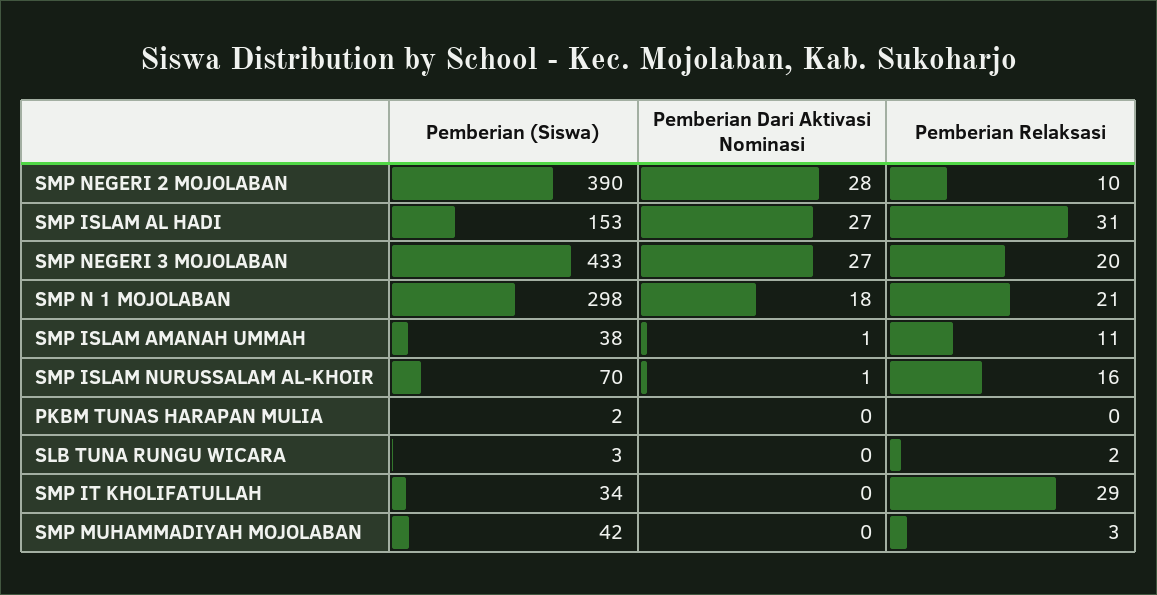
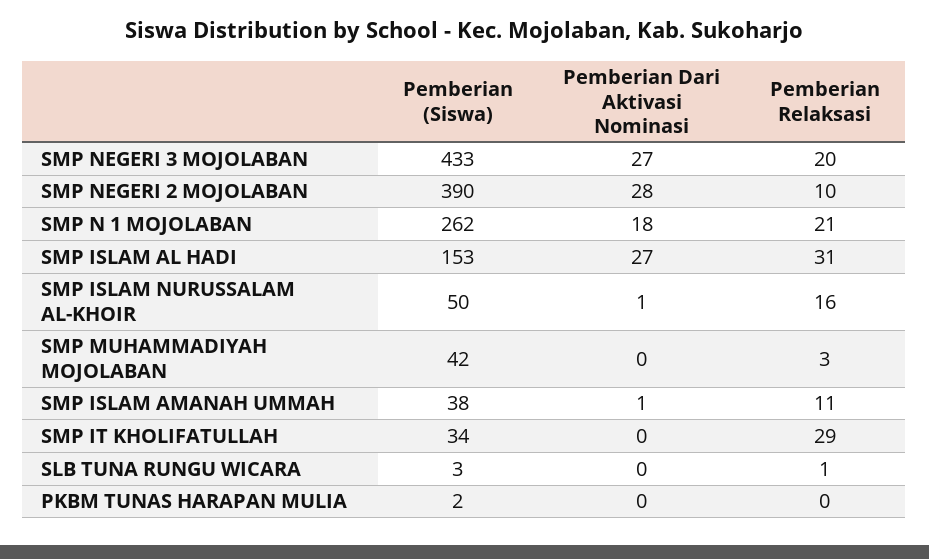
  {
    "Pemberian (Siswa)": {
      "SMP NEGERI 2 MOJOLABAN": 390,
      "SMP ISLAM AL HADI": 153,
      "SMP NEGERI 3 MOJOLABAN": 433,
-     "SMP N 1 MOJOLABAN": 298,
+     "SMP N 1 MOJOLABAN": 262,
      "SMP ISLAM AMANAH UMMAH": 38,
-     "SMP ISLAM NURUSSALAM AL-KHOIR": 70,
+     "SMP ISLAM NURUSSALAM AL-KHOIR": 50,
      "PKBM TUNAS HARAPAN MULIA": 2,
      "SLB TUNA RUNGU WICARA": 3,
      "SMP IT KHOLIFATULLAH": 34,
      "SMP MUHAMMADIYAH MOJOLABAN": 42
    },
    "Pemberian Dari Aktivasi Nominasi": {
      "SMP NEGERI 2 MOJOLABAN": 28,
      "SMP ISLAM AL HADI": 27,
      "SMP NEGERI 3 MOJOLABAN": 27,
      "SMP N 1 MOJOLABAN": 18,
      "SMP ISLAM AMANAH UMMAH": 1,
      "SMP ISLAM NURUSSALAM AL-KHOIR": 1,
      "PKBM TUNAS HARAPAN MULIA": 0,
      "SLB TUNA RUNGU WICARA": 0,
      "SMP IT KHOLIFATULLAH": 0,
      "SMP MUHAMMADIYAH MOJOLABAN": 0
    },
    "Pemberian Relaksasi": {
      "SMP NEGERI 2 MOJOLABAN": 10,
      "SMP ISLAM AL HADI": 31,
      "SMP NEGERI 3 MOJOLABAN": 20,
      "SMP N 1 MOJOLABAN": 21,
      "SMP ISLAM AMANAH UMMAH": 11,
      "SMP ISLAM NURUSSALAM AL-KHOIR": 16,
      "PKBM TUNAS HARAPAN MULIA": 0,
-     "SLB TUNA RUNGU WICARA": 2,
+     "SLB TUNA RUNGU WICARA": 1,
      "SMP IT KHOLIFATULLAH": 29,
      "SMP MUHAMMADIYAH MOJOLABAN": 3
    }
  }

